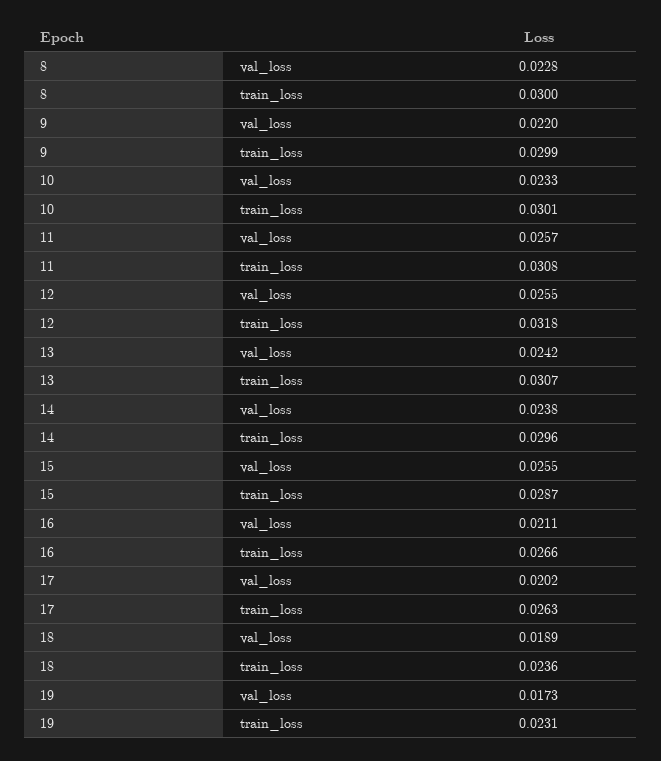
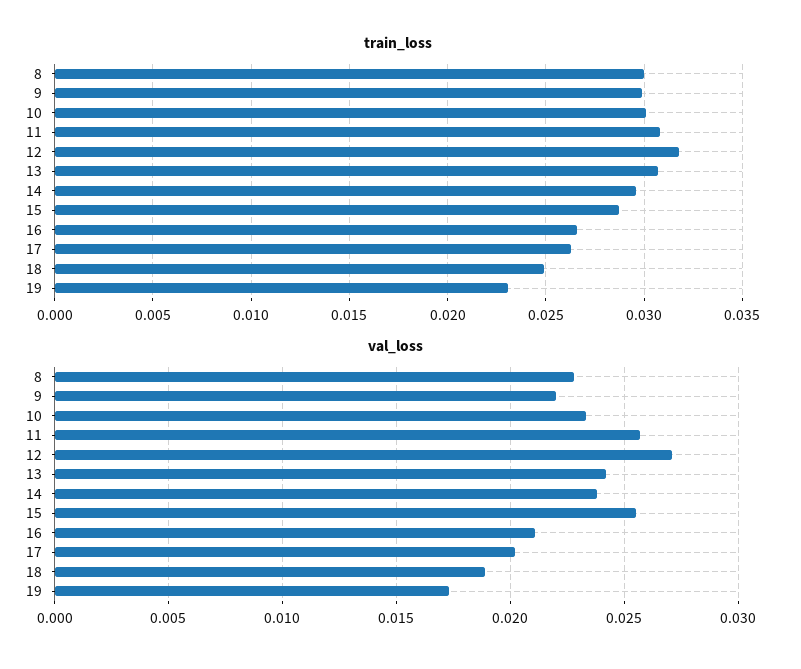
  {
    "val_loss": {
      "8": 0.0228,
      "9": 0.022,
      "10": 0.0233,
      "11": 0.0257,
-     "12": 0.0255,
+     "12": 0.027,
      "13": 0.0242,
      "14": 0.0238,
      "15": 0.0255,
      "16": 0.0211,
      "17": 0.0202,
      "18": 0.0189,
      "19": 0.0173
    },
    "train_loss": {
      "8": 0.03,
      "9": 0.0299,
      "10": 0.0301,
      "11": 0.0308,
      "12": 0.0318,
      "13": 0.0307,
      "14": 0.0296,
      "15": 0.0287,
      "16": 0.0266,
      "17": 0.0263,
-     "18": 0.0236,
+     "18": 0.025,
      "19": 0.0231
    }
  }

